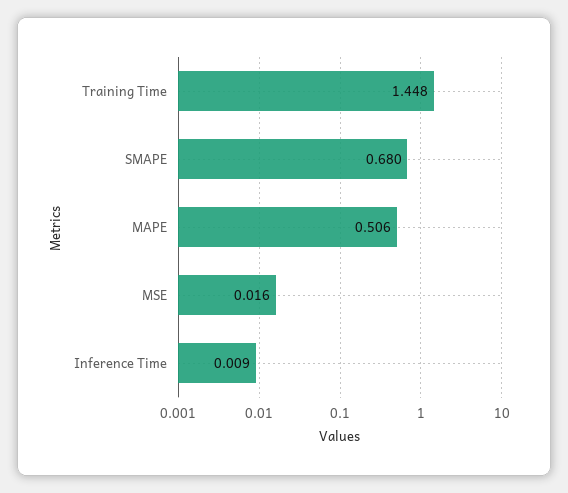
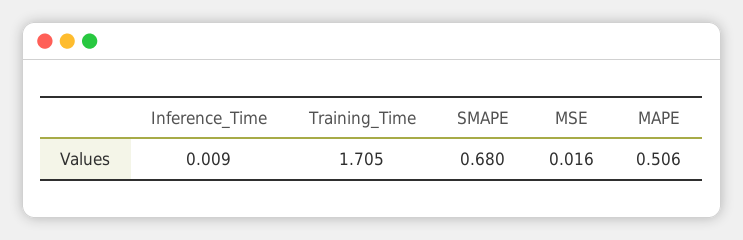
  {
-   "Training Time": 1.448,
+   "Training Time": 1.705,
    "SMAPE": 0.68,
    "MAPE": 0.506,
    "MSE": 0.016,
    "Inference Time": 0.009
  }

